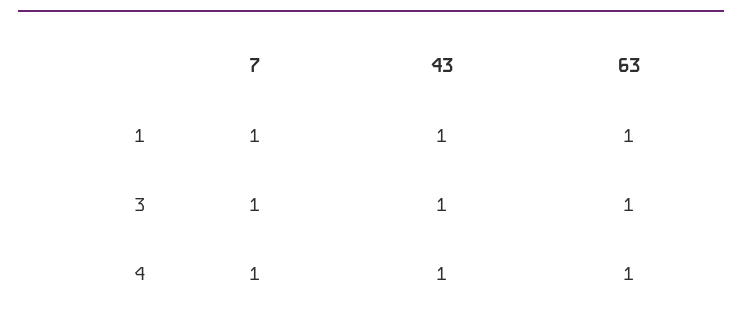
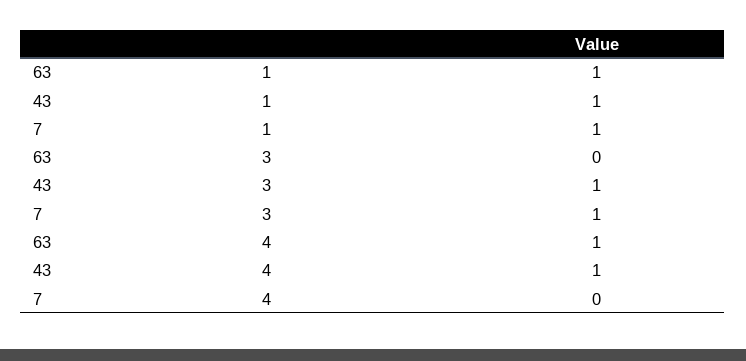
  {
    "7": {
      "1": 1,
      "3": 1,
-     "4": 1
+     "4": 0
    },
    "43": {
      "1": 1,
      "3": 1,
      "4": 1
    },
    "63": {
      "1": 1,
-     "3": 1,
+     "3": 0,
      "4": 1
    }
  }

